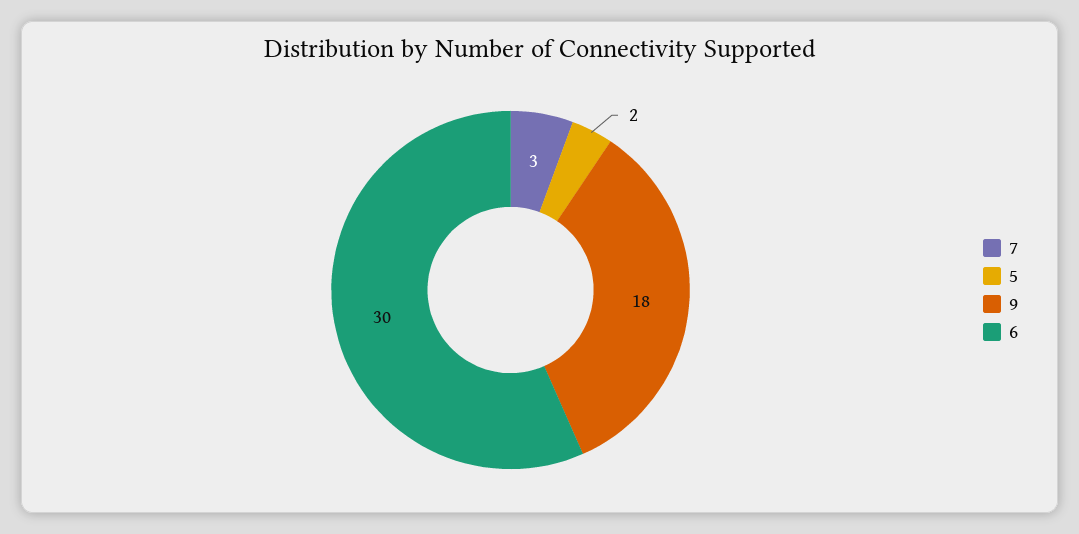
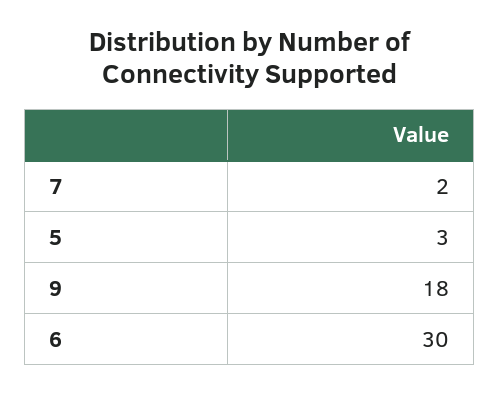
  {
-   "7": 3,
+   "7": 2,
-   "5": 2,
+   "5": 3,
    "9": 18,
    "6": 30
  }

